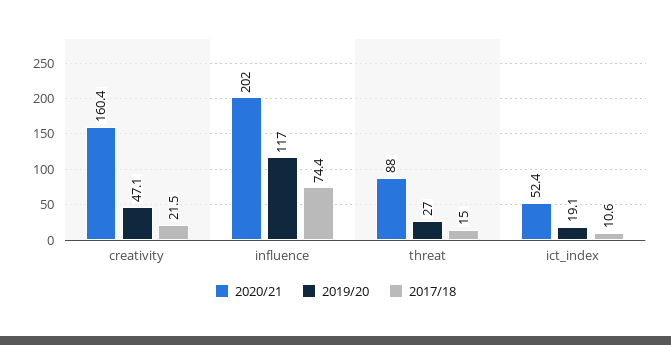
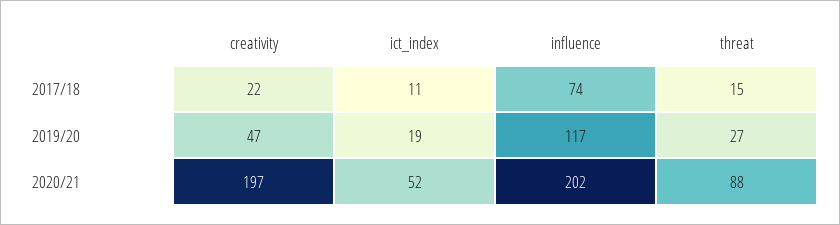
  {
    "2020/21": {
-     "creativity": 160.4,
+     "creativity": 197,
      "influence": 202,
      "threat": 88,
      "ict_index": 52.4
    },
    "2019/20": {
      "creativity": 47.1,
      "influence": 117,
      "threat": 27,
      "ict_index": 19.1
    },
    "2017/18": {
      "creativity": 21.5,
      "influence": 74.4,
      "threat": 15,
      "ict_index": 10.6
    }
  }

